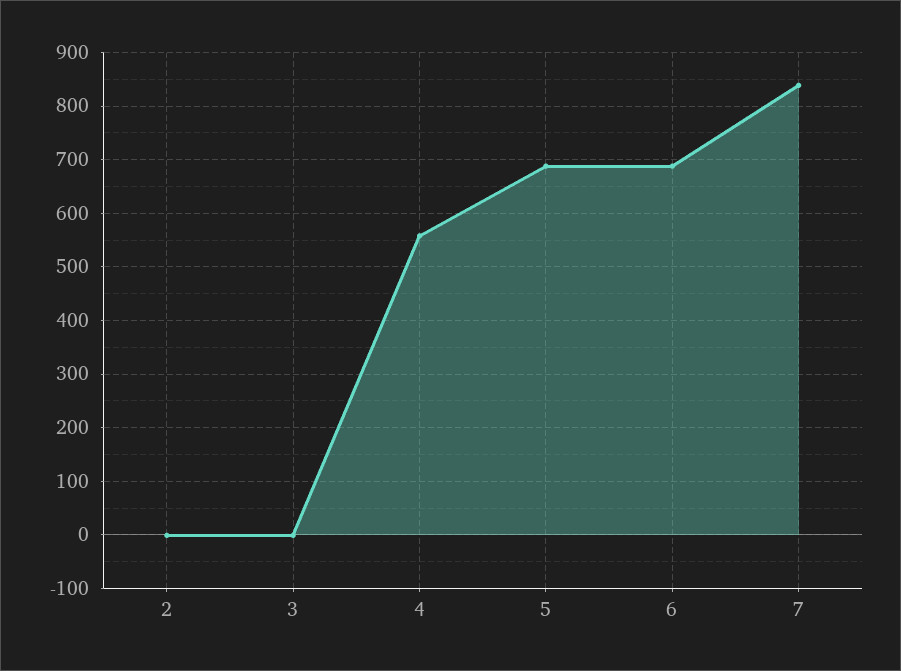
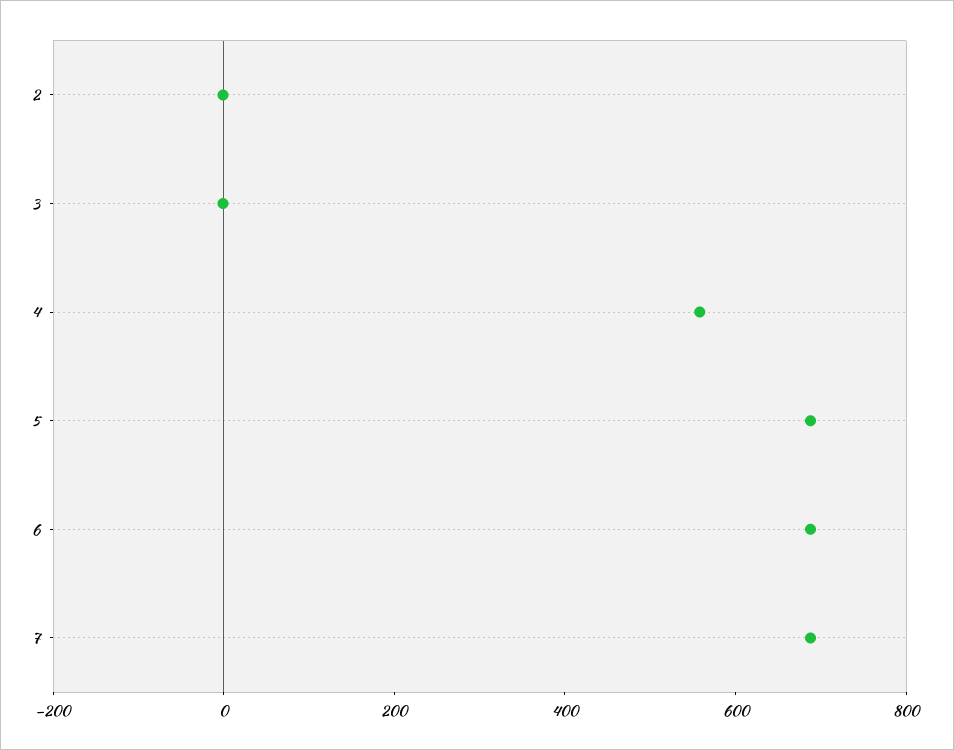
  {
    "2": 0,
    "3": 0,
    "4": 560,
    "5": 680,
    "6": 680,
-   "7": 840
+   "7": 700
  }

